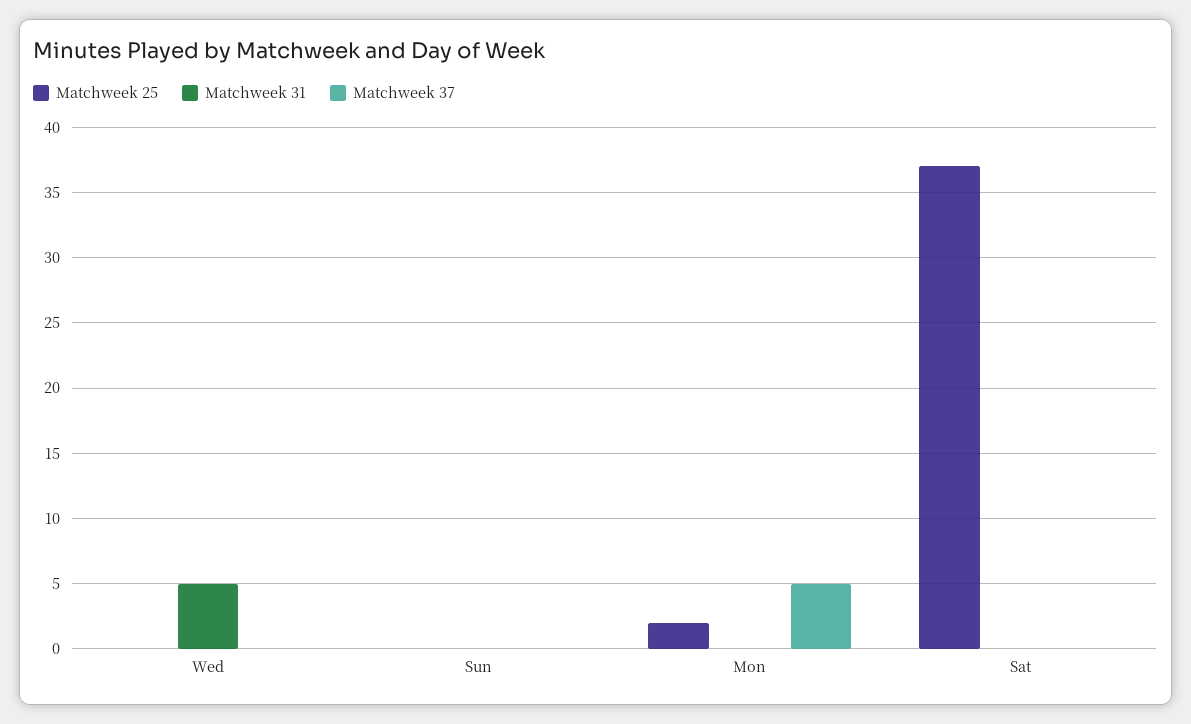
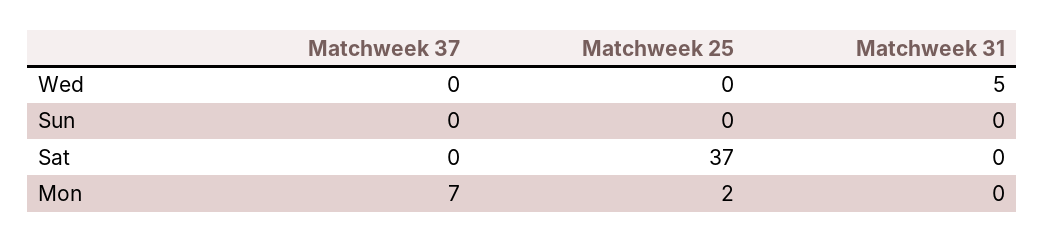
  {
    "Matchweek 25": {
      "Wed": 0,
      "Sun": 0,
      "Mon": 2,
      "Sat": 37
    },
    "Matchweek 31": {
      "Wed": 5,
      "Sun": 0,
      "Mon": 0,
      "Sat": 0
    },
    "Matchweek 37": {
      "Wed": 0,
      "Sun": 0,
-     "Mon": 5,
+     "Mon": 7,
      "Sat": 0
    }
  }

